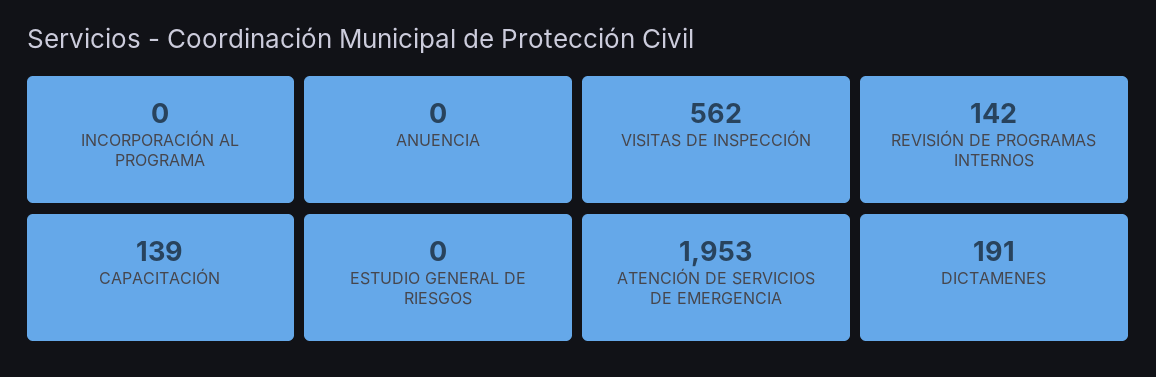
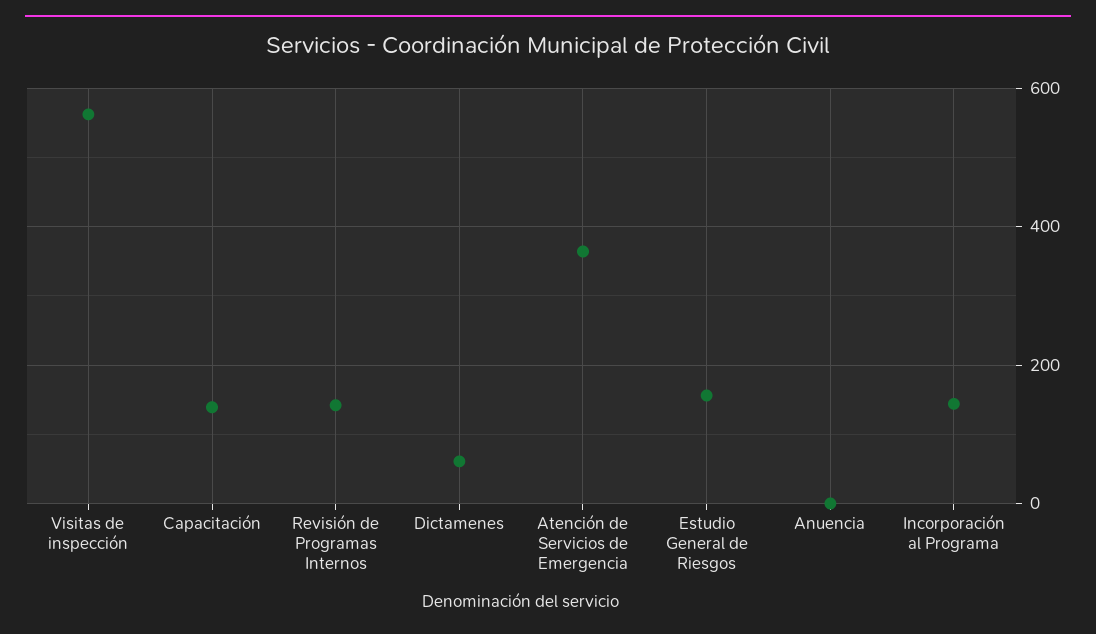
  {
-   "INCORPORACIÓN AL PROGRAMA": 0,
+   "INCORPORACIÓN AL PROGRAMA": 140,
    "ANUENCIA": 0,
    "VISITAS DE INSPECCIÓN": 562,
    "REVISIÓN DE PROGRAMAS INTERNOS": 142,
    "CAPACITACIÓN": 139,
-   "ESTUDIO GENERAL DE RIESGOS": 0,
+   "ESTUDIO GENERAL DE RIESGOS": 160,
-   "ATENCIÓN DE SERVICIOS DE EMERGENCIA": 1953,
+   "ATENCIÓN DE SERVICIOS DE EMERGENCIA": 360,
-   "DICTAMENES": 191
+   "DICTAMENES": 60
  }

